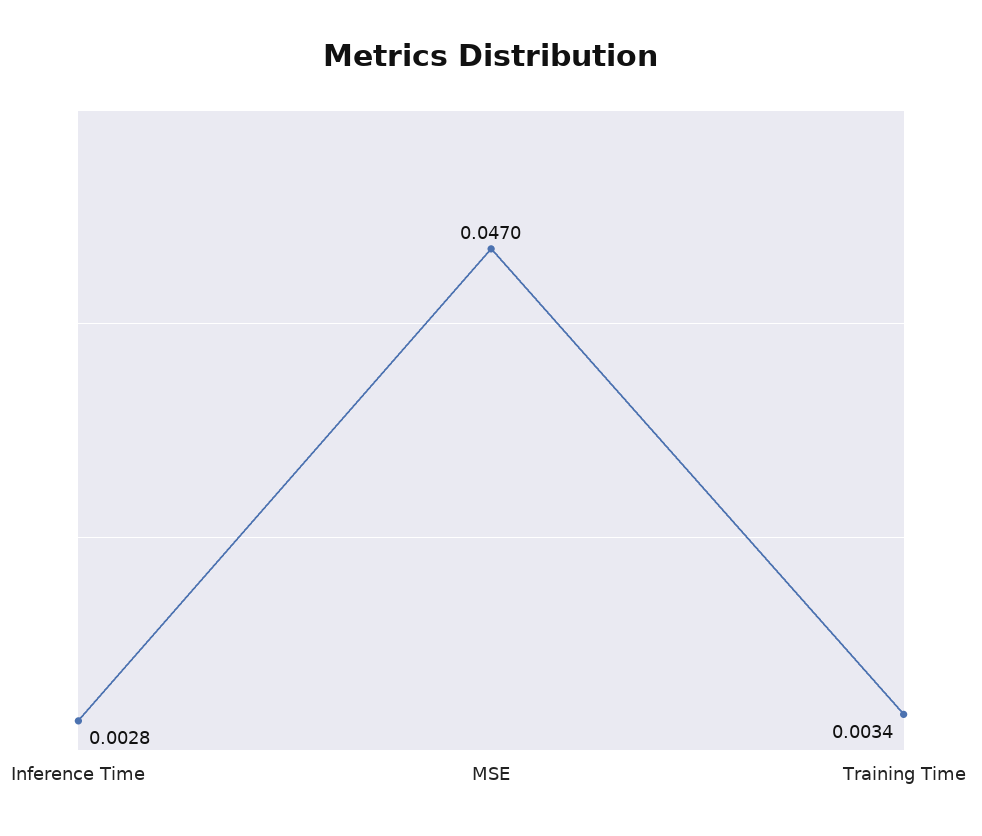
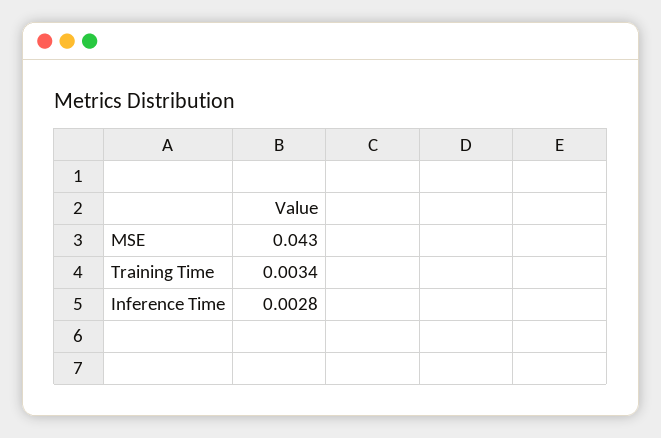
  {
    "Inference Time": 0.0028,
-   "MSE": 0.047,
+   "MSE": 0.043,
    "Training Time": 0.0034
  }

